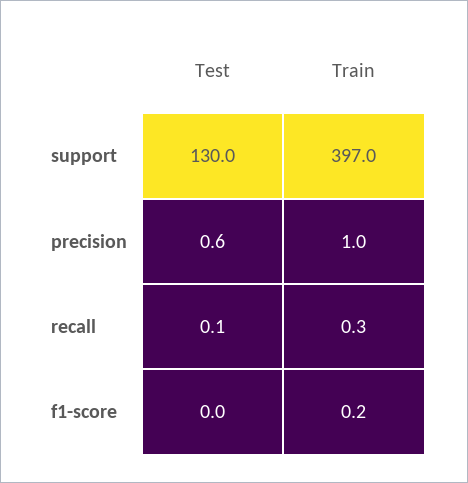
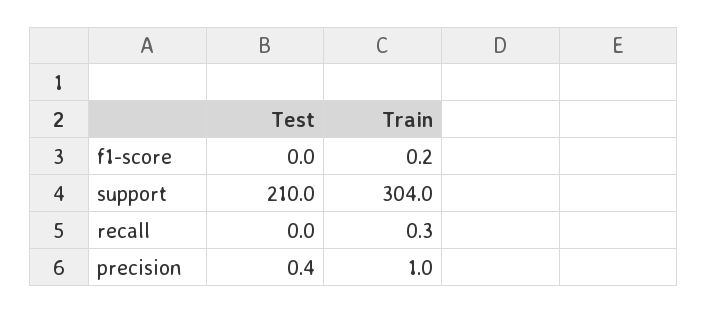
  {
    "Test": {
-     "support": 130,
+     "support": 210,
-     "precision": 0.6,
+     "precision": 0.4,
-     "recall": 0.1,
+     "recall": 0,
      "f1-score": 0
    },
    "Train": {
-     "support": 397,
+     "support": 304,
      "precision": 1,
      "recall": 0.3,
      "f1-score": 0.2
    }
  }

